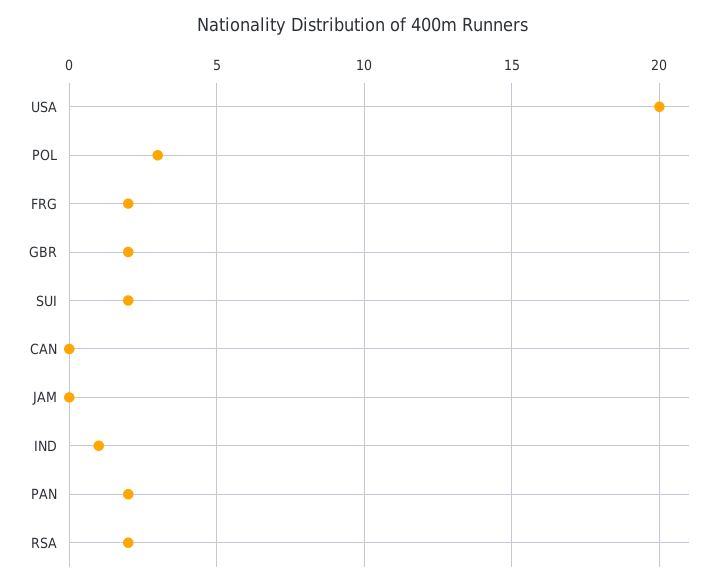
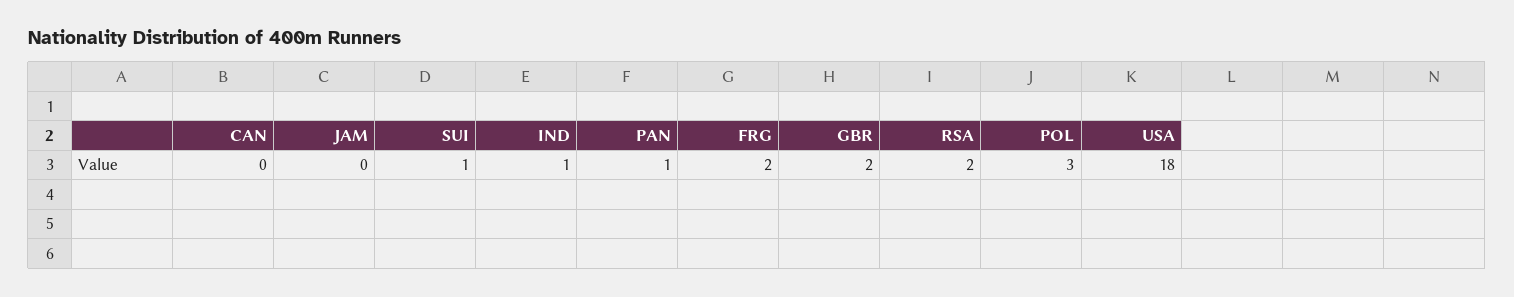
  {
-   "USA": 20,
+   "USA": 18,
    "POL": 3,
    "FRG": 2,
    "GBR": 2,
-   "SUI": 2,
+   "SUI": 1,
    "CAN": 0,
    "JAM": 0,
    "IND": 1,
-   "PAN": 2,
+   "PAN": 1,
    "RSA": 2
  }

